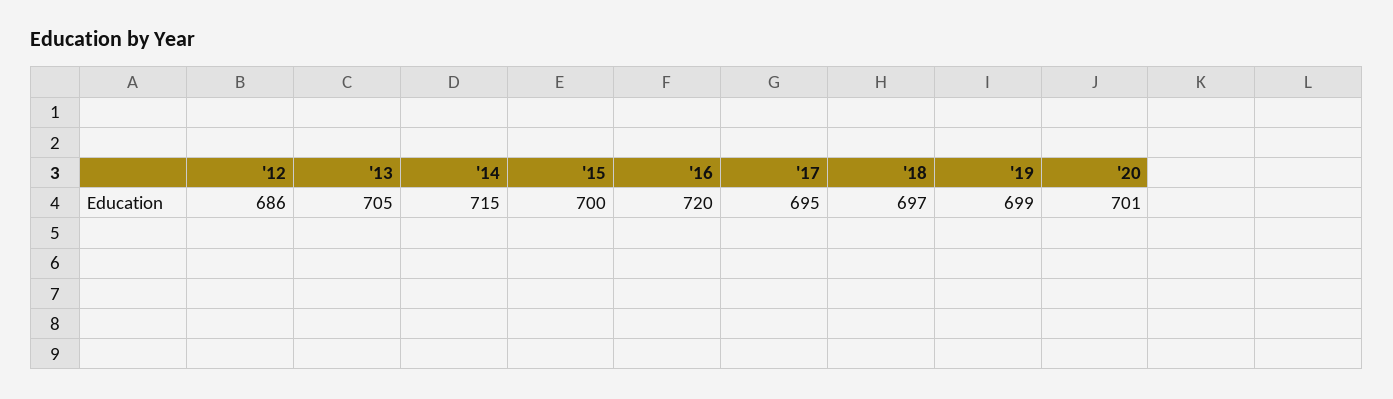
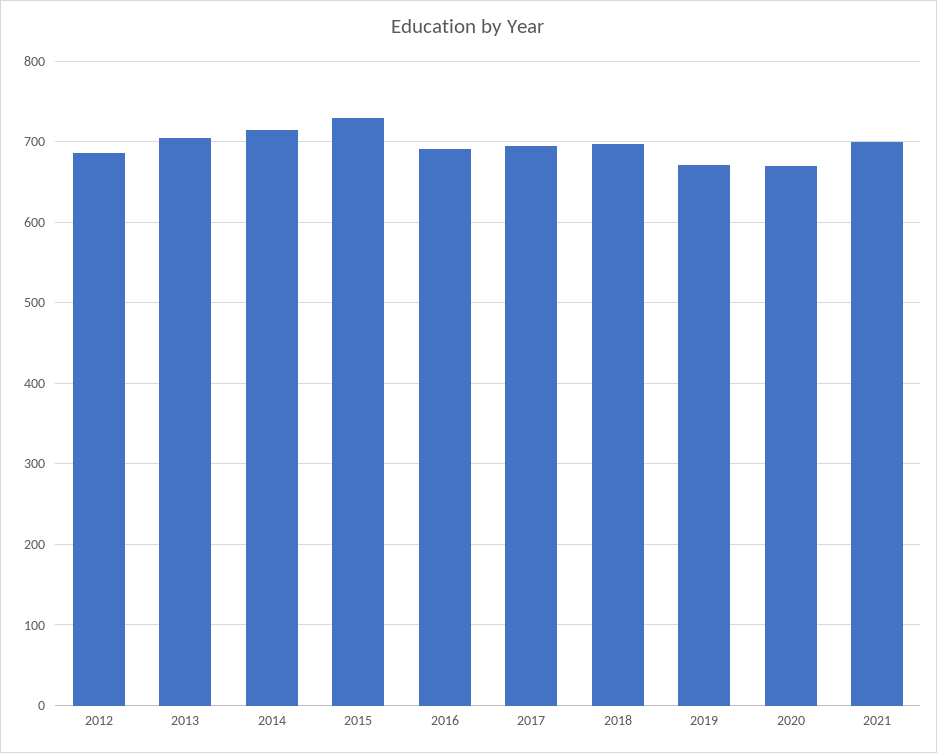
  {
    "'12": 686,
    "'13": 705,
    "'14": 715,
-   "'15": 700,
+   "'15": 730,
-   "'16": 720,
+   "'16": 690,
    "'17": 695,
    "'18": 697,
-   "'19": 699,
+   "'19": 670,
-   "'20": 701
+   "'20": 670,
+   "2021": 700
  }

